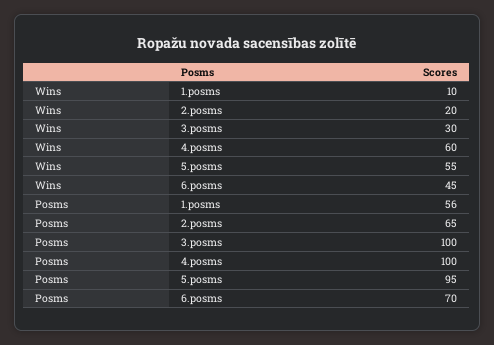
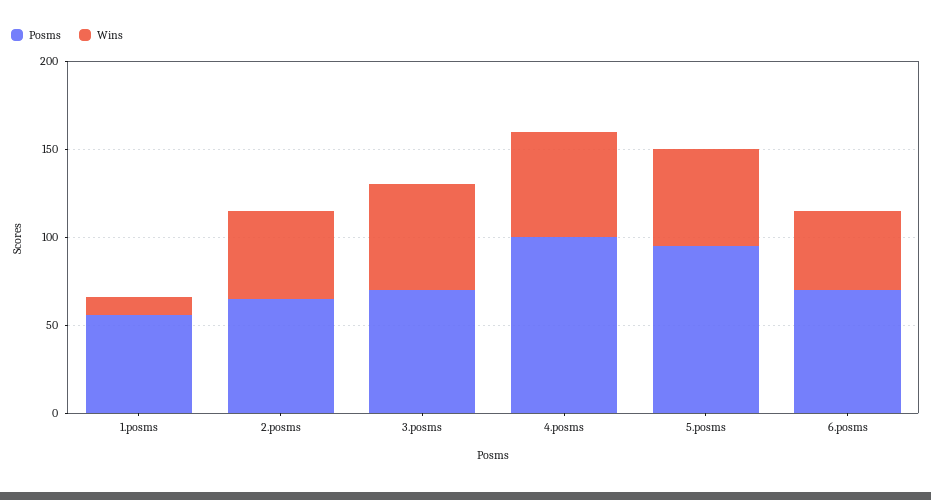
  {
    "Wins": {
      "1.posms": 10,
-     "2.posms": 20,
+     "2.posms": 50,
-     "3.posms": 30,
+     "3.posms": 60,
      "4.posms": 60,
      "5.posms": 55,
      "6.posms": 45
    },
    "Posms": {
      "1.posms": 56,
      "2.posms": 65,
-     "3.posms": 100,
+     "3.posms": 70,
      "4.posms": 100,
      "5.posms": 95,
      "6.posms": 70
    }
  }

